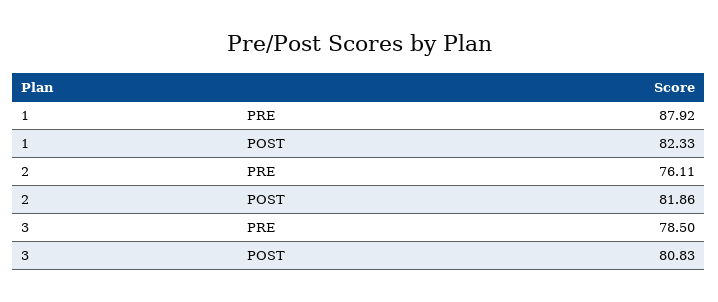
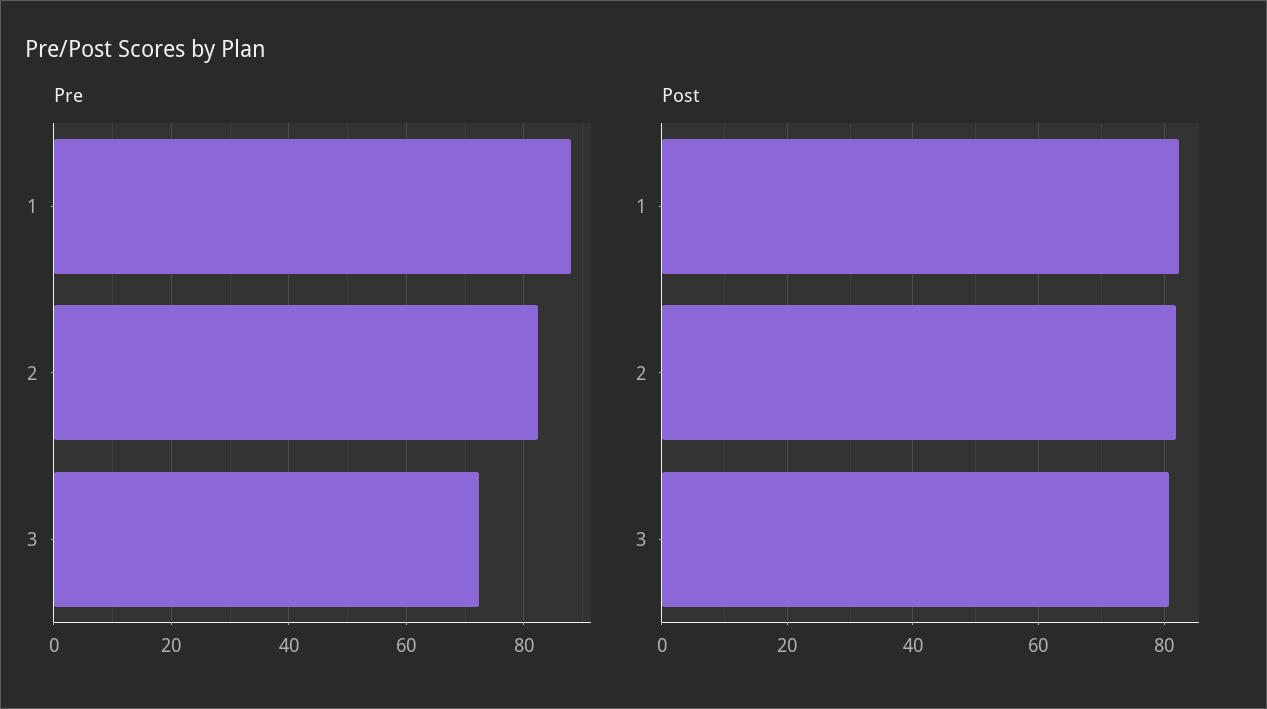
  {
    "PRE": {
      "1": 87.92,
-     "2": 76.11,
+     "2": 82,
-     "3": 78.5
+     "3": 72
    },
    "POST": {
      "1": 82.33,
      "2": 81.86,
      "3": 80.83
    }
  }

